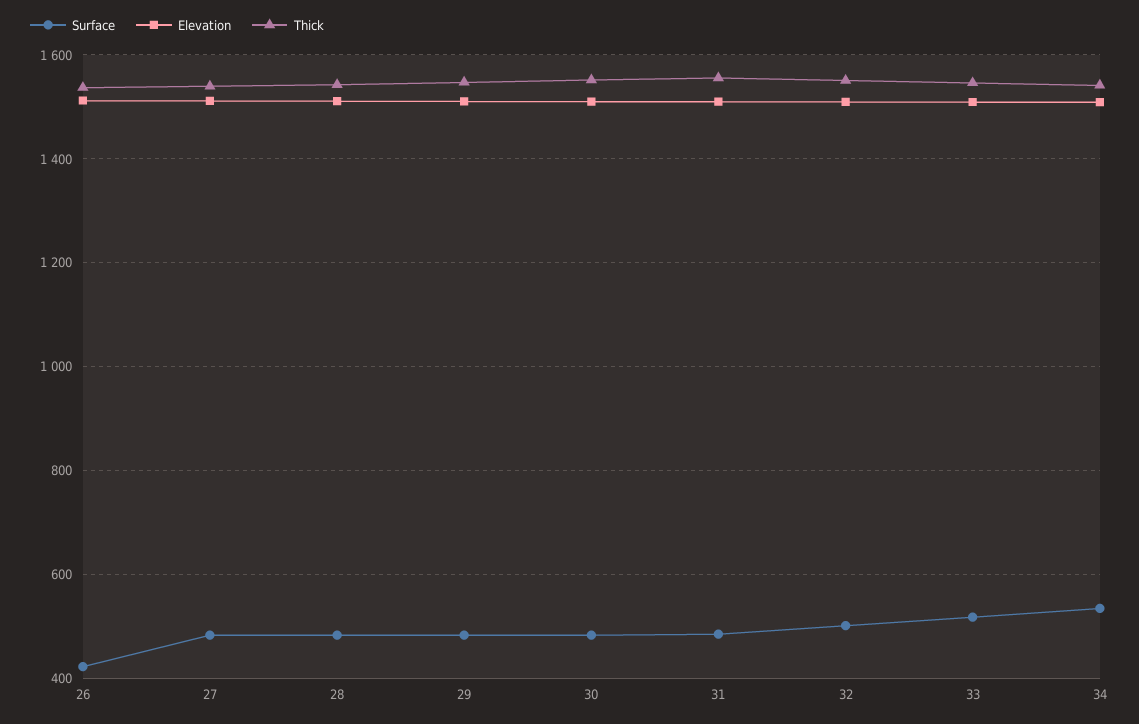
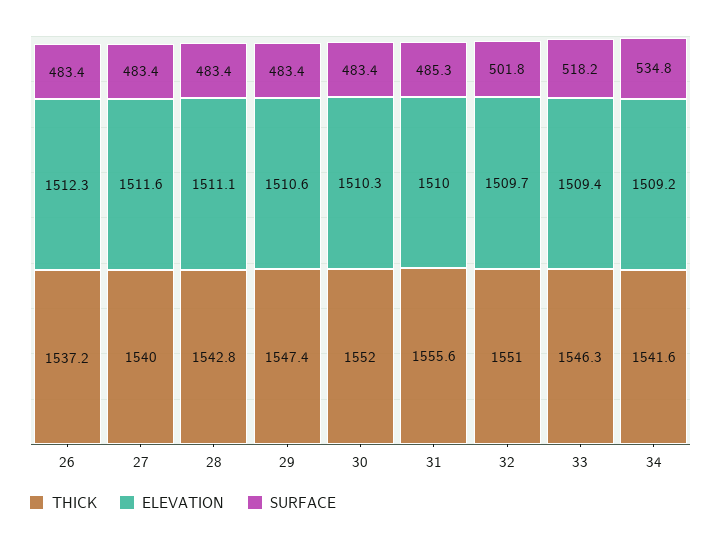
  {
    "Surface": {
-     "26": 420,
+     "26": 483.4,
      "27": 483.4,
      "28": 483.4,
      "29": 483.4,
      "30": 483.4,
      "31": 485.3,
      "32": 501.8,
      "33": 518.2,
      "34": 534.8
    },
    "Elevation": {
      "26": 1512.3,
      "27": 1511.6,
      "28": 1511.1,
      "29": 1510.6,
      "30": 1510.3,
      "31": 1510,
      "32": 1509.7,
      "33": 1509.4,
      "34": 1509.2
    },
    "Thick": {
      "26": 1537.2,
      "27": 1540,
      "28": 1542.8,
      "29": 1547.4,
      "30": 1552,
      "31": 1555.6,
      "32": 1551,
      "33": 1546.3,
      "34": 1541.6
    }
  }

